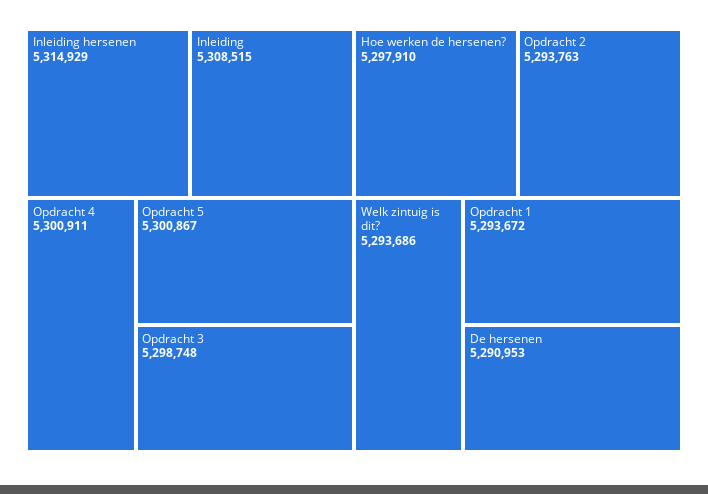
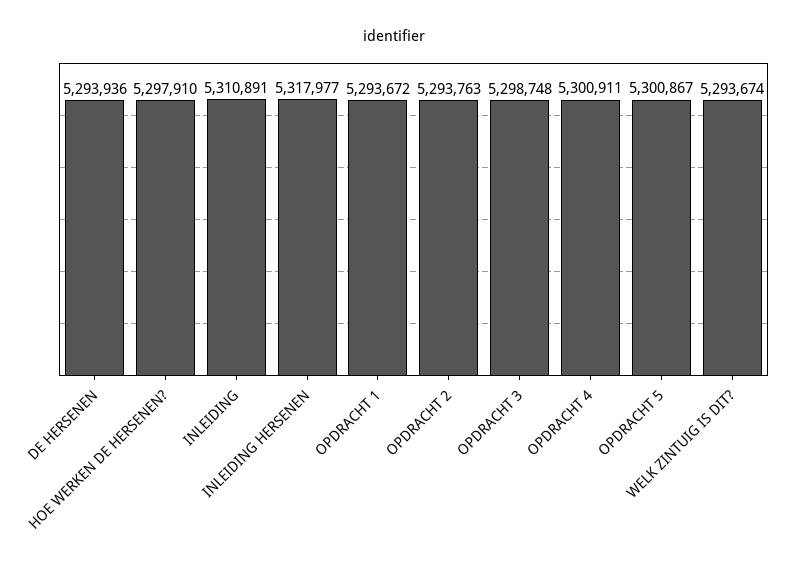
  {
-   "Inleiding hersenen": 5314929,
+   "Inleiding hersenen": 5317977,
-   "Inleiding": 5308515,
+   "Inleiding": 5310891,
    "Opdracht 4": 5300911,
    "Opdracht 5": 5300867,
    "Opdracht 3": 5298748,
    "Hoe werken de hersenen?": 5297910,
    "Opdracht 2": 5293763,
-   "Welk zintuig is dit?": 5293686,
+   "Welk zintuig is dit?": 5293674,
    "Opdracht 1": 5293672,
-   "De hersenen": 5290953
+   "De hersenen": 5293936
  }

